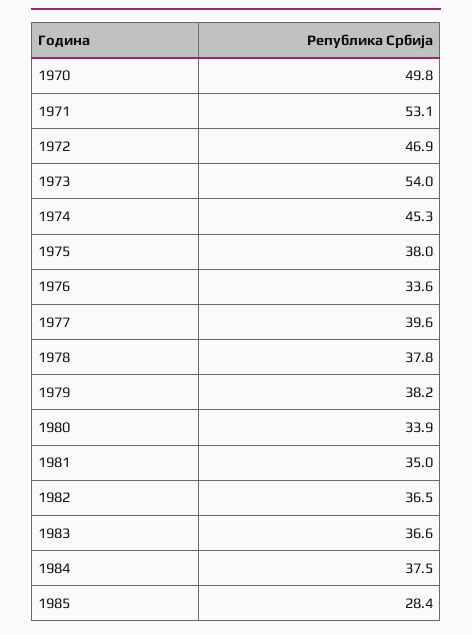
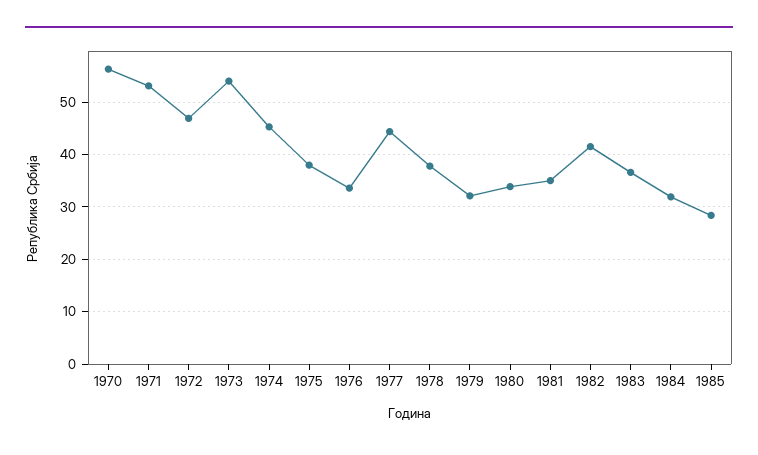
  {
-   "1970": 49.8,
+   "1970": 56,
    "1971": 53.1,
    "1972": 46.9,
    "1973": 54,
    "1974": 45.3,
    "1975": 38,
    "1976": 33.6,
-   "1977": 39.6,
+   "1977": 44,
    "1978": 37.8,
-   "1979": 38.2,
+   "1979": 32,
    "1980": 33.9,
    "1981": 35,
-   "1982": 36.5,
+   "1982": 42,
    "1983": 36.6,
-   "1984": 37.5,
+   "1984": 32,
    "1985": 28.4
  }

